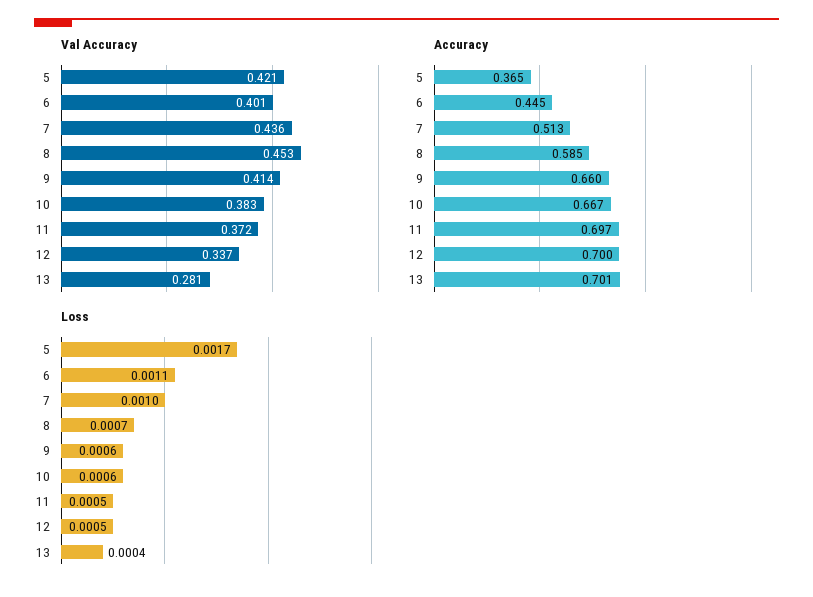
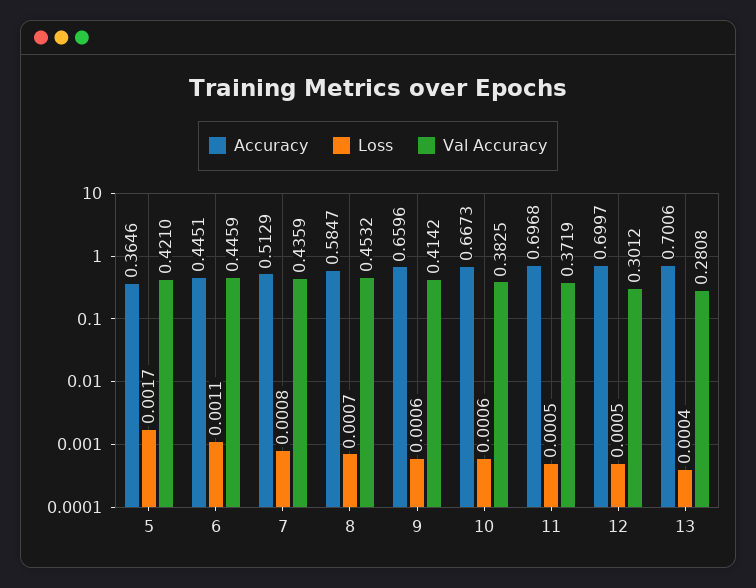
  {
    "Val Accuracy": {
      "5": 0.421,
-     "6": 0.401,
+     "6": 0.4459,
      "7": 0.4359,
      "8": 0.4532,
      "9": 0.4142,
      "10": 0.3825,
      "11": 0.3719,
-     "12": 0.337,
+     "12": 0.3012,
      "13": 0.2808
    },
    "Accuracy": {
      "5": 0.3646,
      "6": 0.4451,
      "7": 0.5129,
      "8": 0.5847,
      "9": 0.6596,
      "10": 0.6673,
      "11": 0.6968,
      "12": 0.6997,
      "13": 0.7006
    },
    "Loss": {
      "5": 0.0017,
      "6": 0.0011,
-     "7": 0.001,
+     "7": 0.0008,
      "8": 0.0007,
      "9": 0.0006,
      "10": 0.0006,
      "11": 0.0005,
      "12": 0.0005,
      "13": 0.0004
    }
  }

